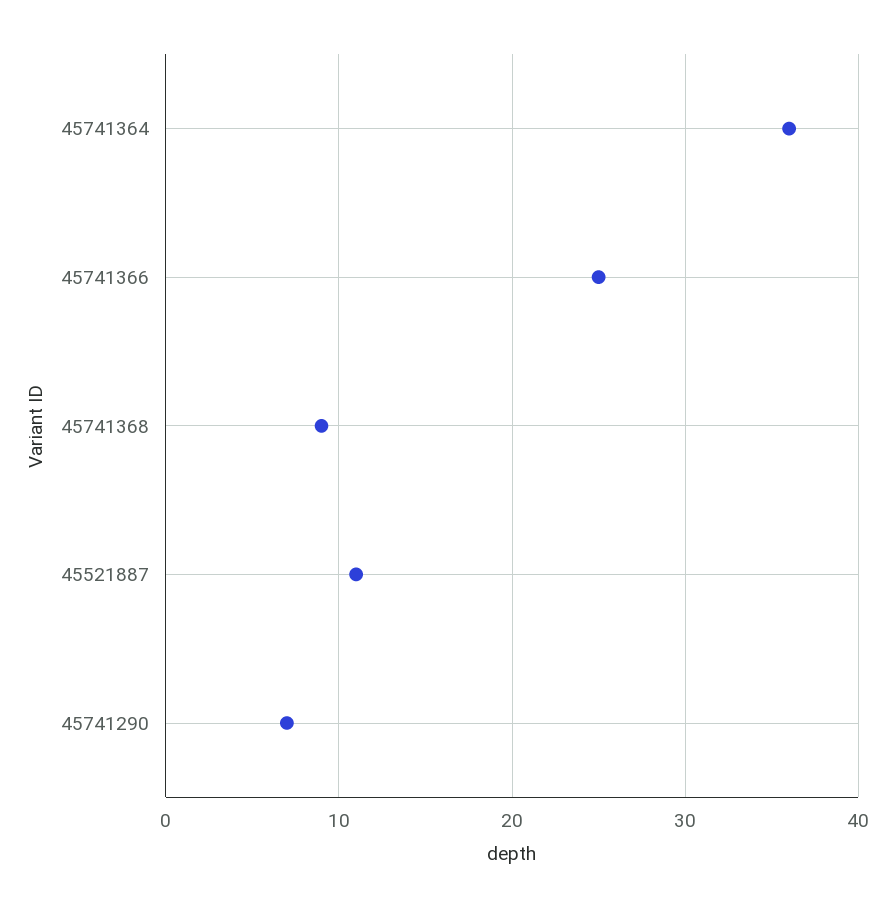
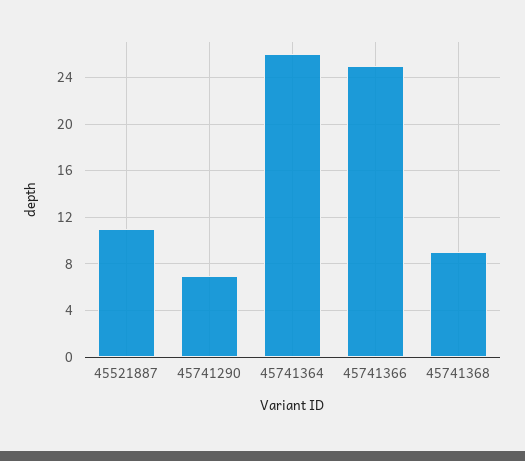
  {
-   "45741364": 36,
+   "45741364": 26,
    "45741366": 25,
    "45741368": 9,
    "45521887": 11,
    "45741290": 7
  }

